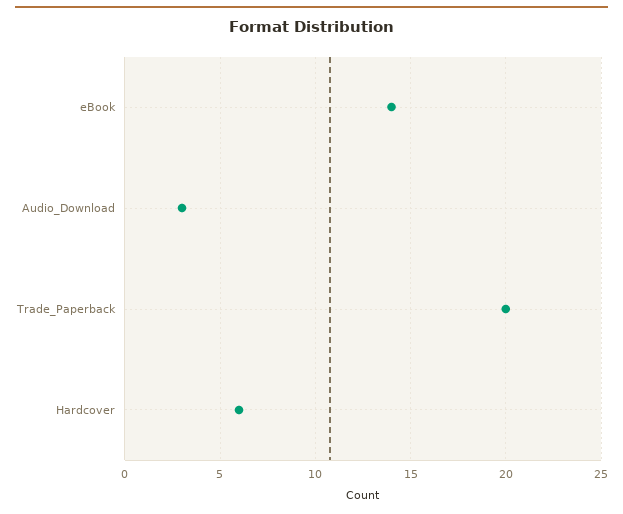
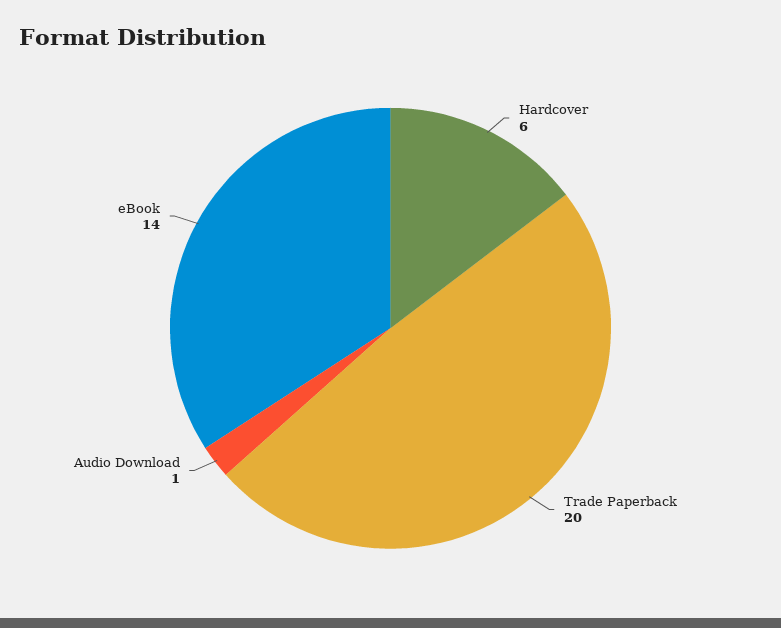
  {
    "eBook": 14,
-   "Audio_Download": 3,
+   "Audio_Download": 1,
    "Trade_Paperback": 20,
    "Hardcover": 6
  }

